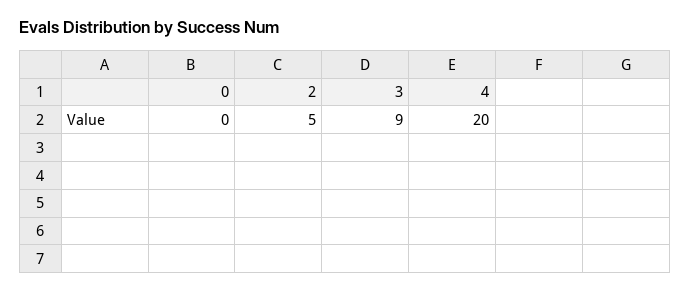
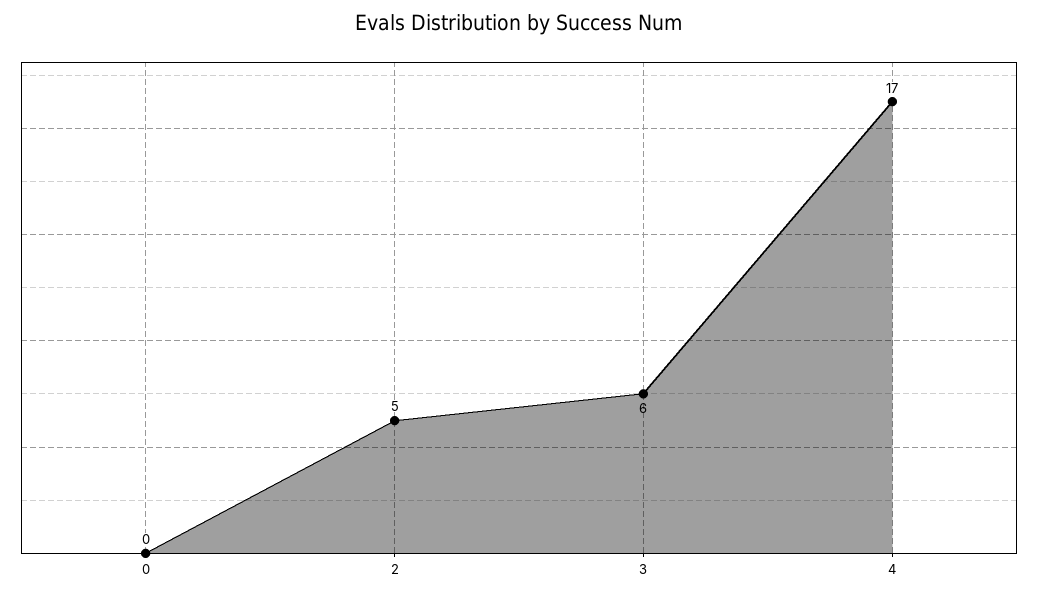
  {
    "0": 0,
    "2": 5,
-   "3": 9,
+   "3": 6,
-   "4": 20
+   "4": 17
  }

